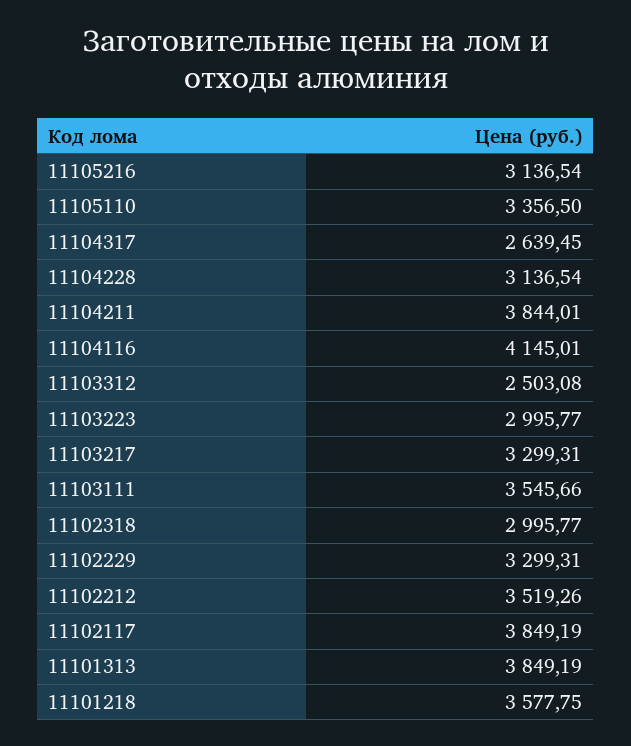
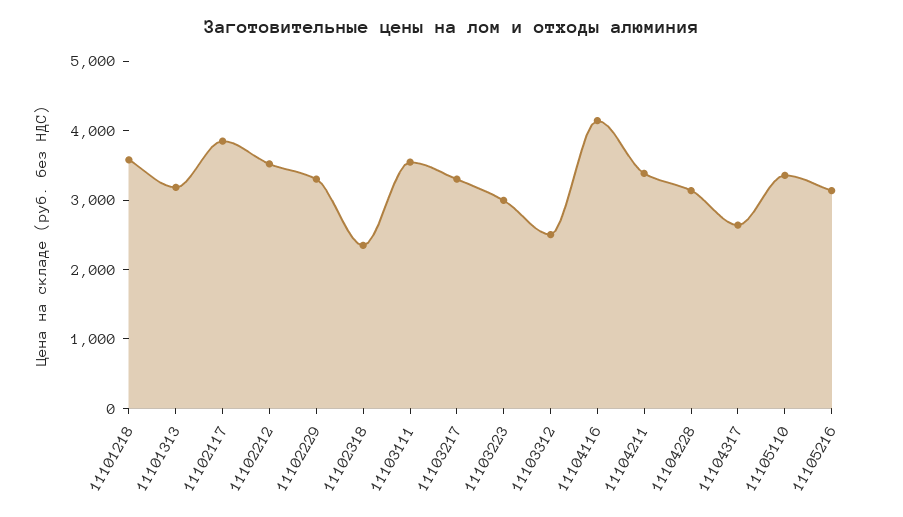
  {
    "11105216": 3136.54,
    "11105110": 3356.5,
    "11104317": 2639.45,
    "11104228": 3136.54,
-   "11104211": 3844.01,
+   "11104211": 3400,
    "11104116": 4145.01,
    "11103312": 2503.08,
    "11103223": 2995.77,
    "11103217": 3299.31,
    "11103111": 3545.66,
-   "11102318": 2995.77,
+   "11102318": 2400,
    "11102229": 3299.31,
    "11102212": 3519.26,
    "11102117": 3849.19,
-   "11101313": 3849.19,
+   "11101313": 3200,
    "11101218": 3577.75
  }

